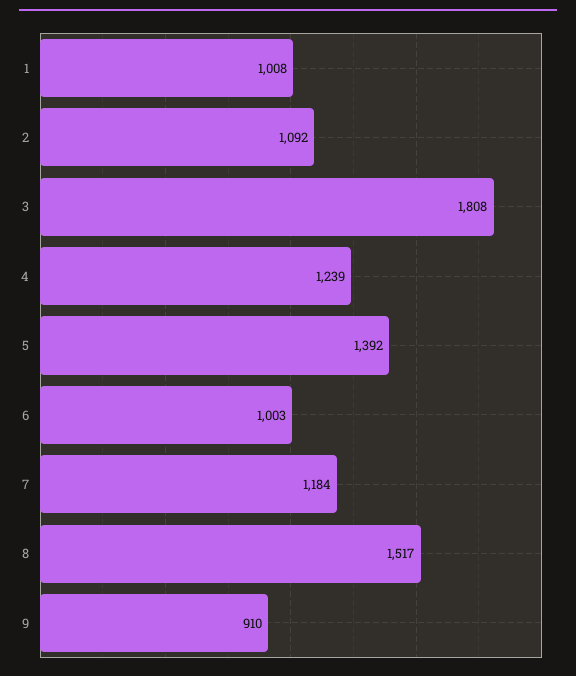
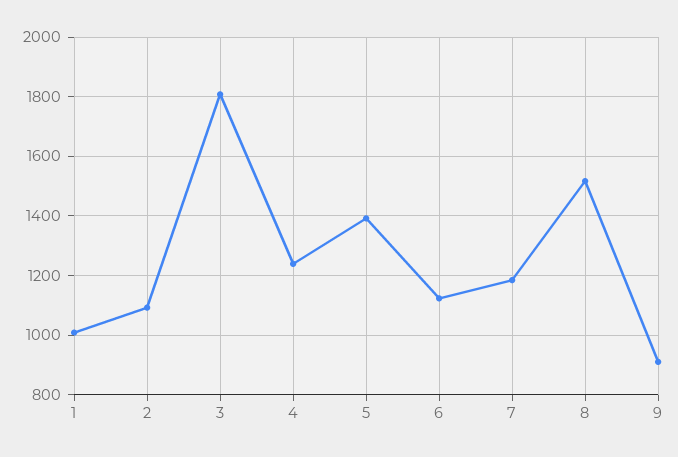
  {
    "1": 1008,
    "2": 1092,
    "3": 1808,
    "4": 1239,
    "5": 1392,
-   "6": 1003,
+   "6": 1125,
    "7": 1184,
    "8": 1517,
    "9": 910
  }

